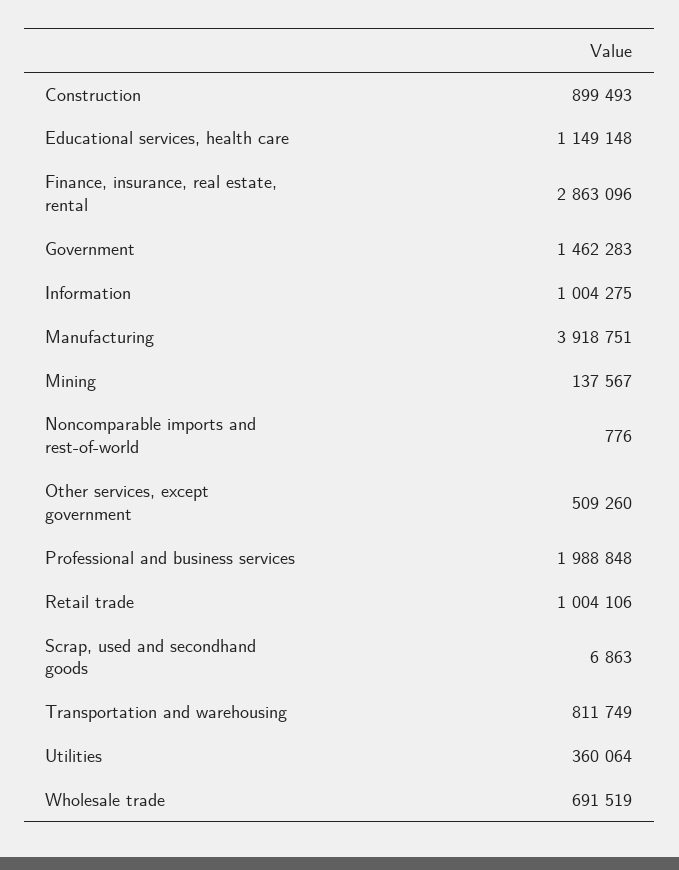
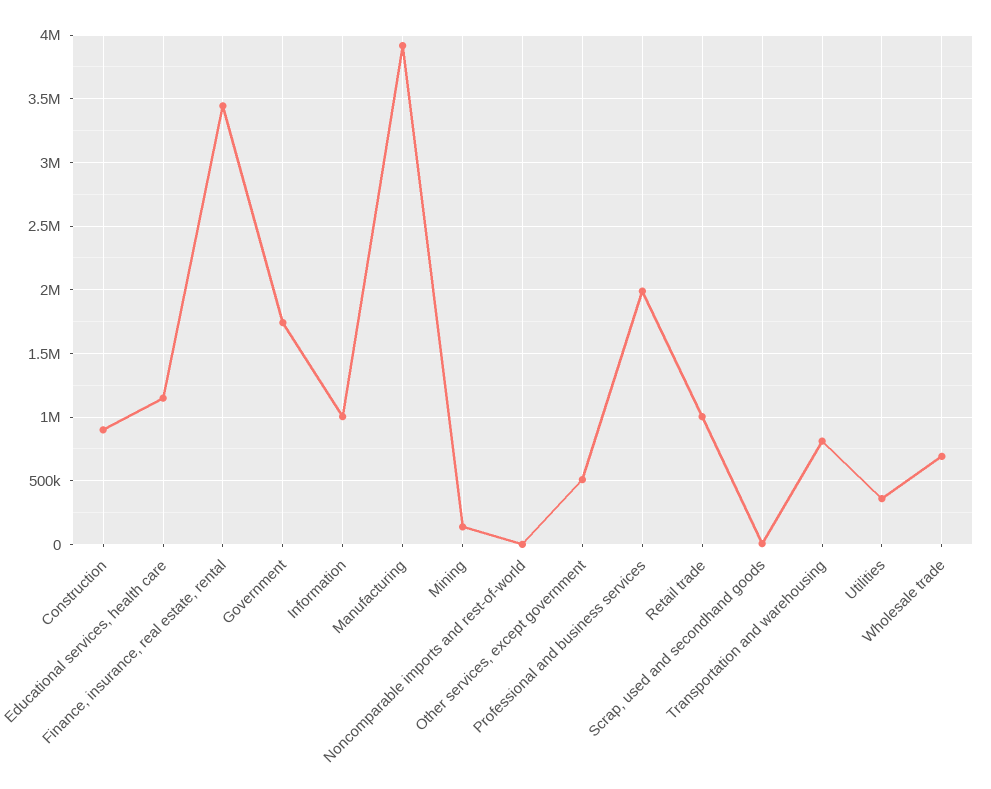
  {
    "Construction": 899493,
    "Educational services, health care": 1149148,
-   "Finance, insurance, real estate, rental": 2863096,
+   "Finance, insurance, real estate, rental": 3450000,
-   "Government": 1462283,
+   "Government": 1750000,
    "Information": 1004275,
    "Manufacturing": 3918751,
    "Mining": 137567,
    "Noncomparable imports and rest-of-world": 776,
    "Other services, except government": 509260,
    "Professional and business services": 1988848,
    "Retail trade": 1004106,
    "Scrap, used and secondhand goods": 6863,
    "Transportation and warehousing": 811749,
    "Utilities": 360064,
    "Wholesale trade": 691519
  }

